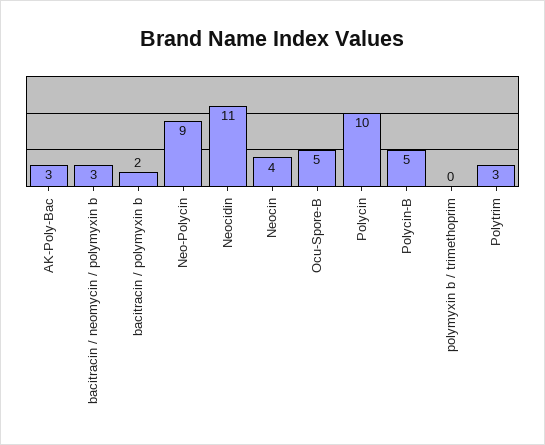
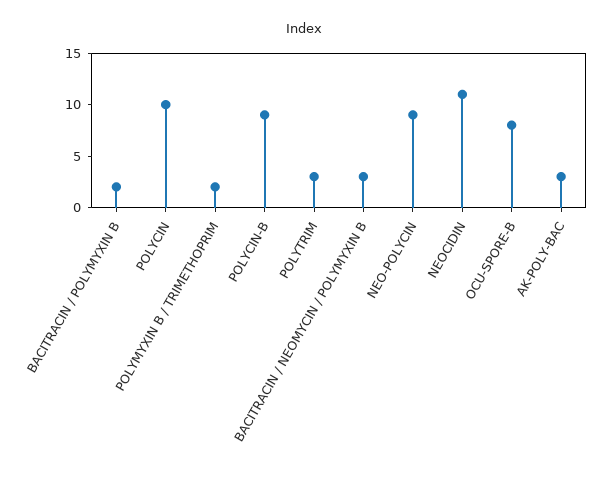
  {
    "AK-Poly-Bac": 3,
    "bacitracin / neomycin / polymyxin b": 3,
    "bacitracin / polymyxin b": 2,
    "Neo-Polycin": 9,
    "Neocidin": 11,
-   "Neocin": 4,
-   "Ocu-Spore-B": 5,
+   "Ocu-Spore-B": 8,
    "Polycin": 10,
-   "Polycin-B": 5,
+   "Polycin-B": 9,
-   "polymyxin b / trimethoprim": 0,
+   "polymyxin b / trimethoprim": 2,
    "Polytrim": 3
  }

